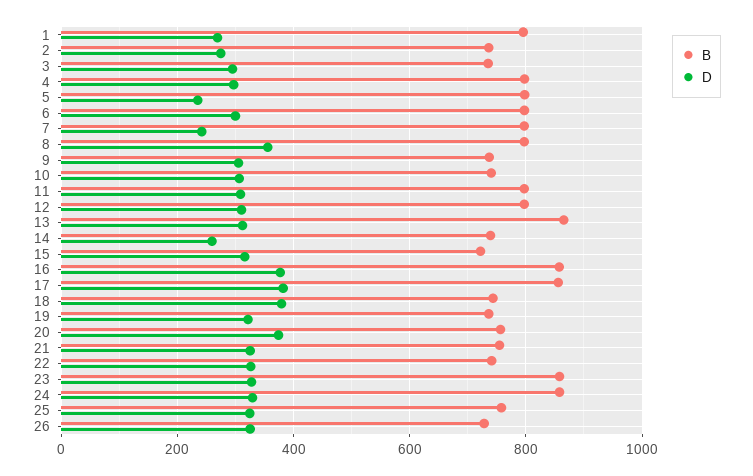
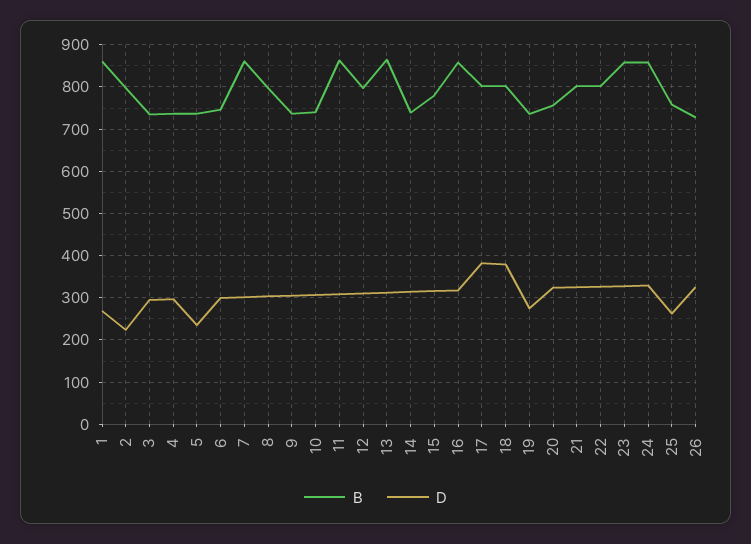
  {
    "B": {
-     "1": 800,
+     "1": 860,
-     "2": 740,
+     "2": 800,
      "3": 740,
-     "4": 800,
+     "4": 740,
-     "5": 800,
+     "5": 740,
-     "6": 800,
+     "6": 740,
-     "7": 800,
+     "7": 860,
      "8": 800,
      "9": 740,
      "10": 740,
-     "11": 800,
+     "11": 860,
      "12": 800,
      "13": 860,
      "14": 740,
-     "15": 720,
+     "15": 780,
      "16": 860,
-     "17": 860,
+     "17": 800,
-     "18": 740,
+     "18": 800,
      "19": 740,
      "20": 760,
-     "21": 760,
+     "21": 800,
-     "22": 740,
+     "22": 800,
      "23": 860,
      "24": 860,
      "25": 760,
      "26": 720
    },
    "D": {
      "1": 260,
-     "2": 280,
+     "2": 220,
      "3": 300,
      "4": 300,
      "5": 240,
      "6": 300,
-     "7": 240,
+     "7": 300,
-     "8": 360,
+     "8": 300,
      "9": 300,
      "10": 300,
      "11": 300,
      "12": 320,
      "13": 320,
-     "14": 260,
+     "14": 320,
      "15": 320,
-     "16": 380,
+     "16": 320,
      "17": 380,
      "18": 380,
-     "19": 320,
+     "19": 280,
-     "20": 380,
+     "20": 320,
      "21": 320,
      "22": 320,
      "23": 320,
      "24": 320,
-     "25": 320,
+     "25": 260,
      "26": 320
    }
  }

